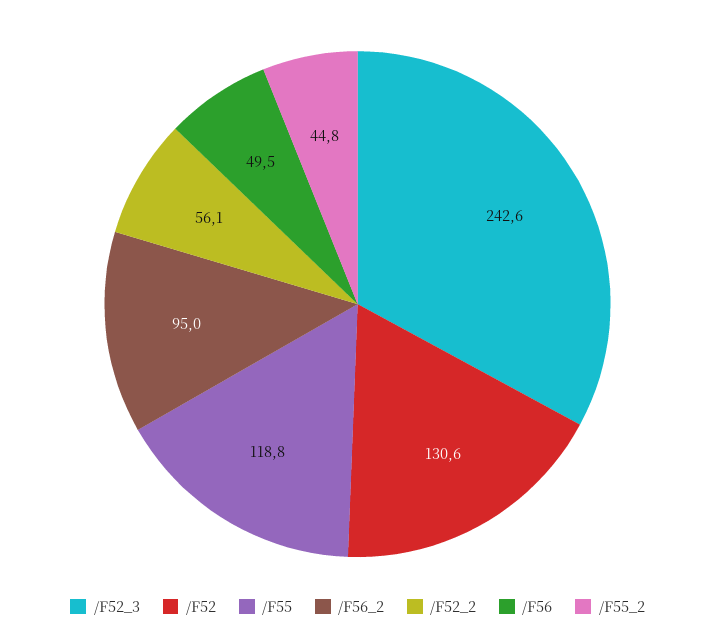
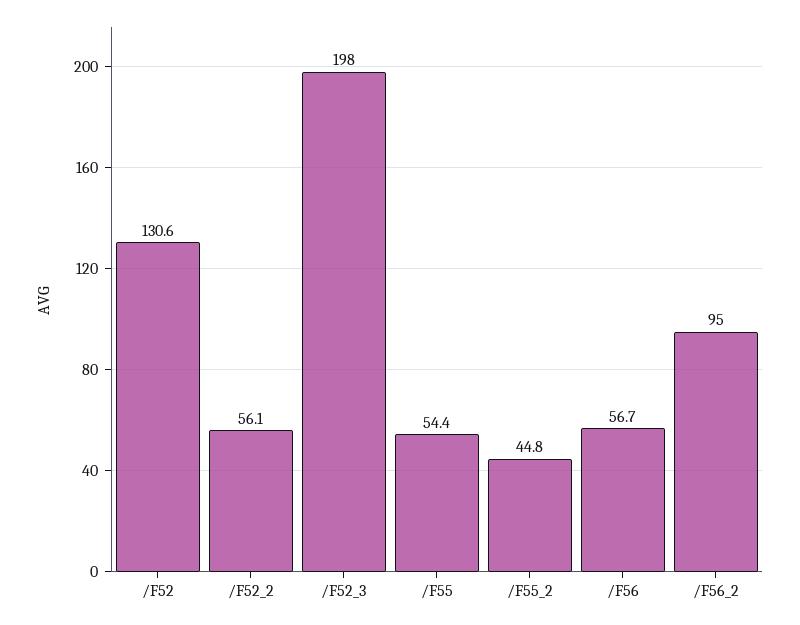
  {
-   "/F52_3": 242.6,
+   "/F52_3": 198,
    "/F52": 130.6,
-   "/F55": 118.8,
+   "/F55": 54.4,
    "/F56_2": 95,
    "/F52_2": 56.1,
-   "/F56": 49.5,
+   "/F56": 56.7,
    "/F55_2": 44.8
  }

